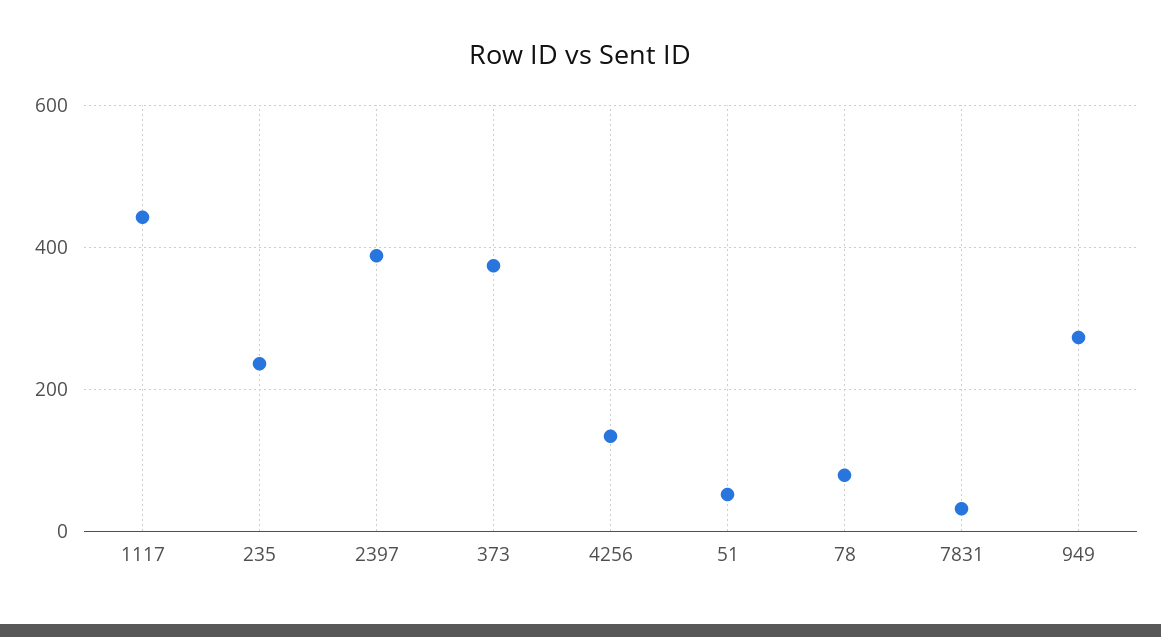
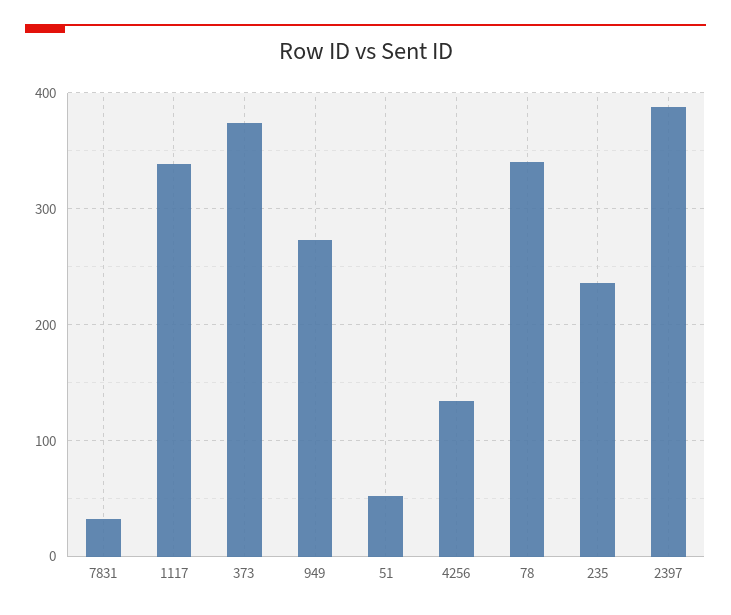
  {
-   "1117": 440,
+   "1117": 340,
    "235": 240,
    "2397": 390,
    "373": 370,
    "4256": 130,
    "51": 50,
-   "78": 80,
+   "78": 340,
    "7831": 30,
    "949": 270
  }

